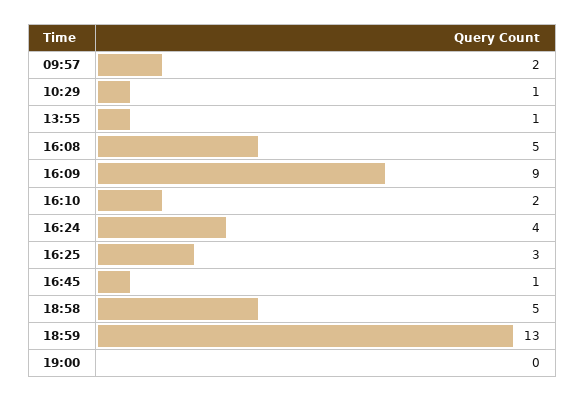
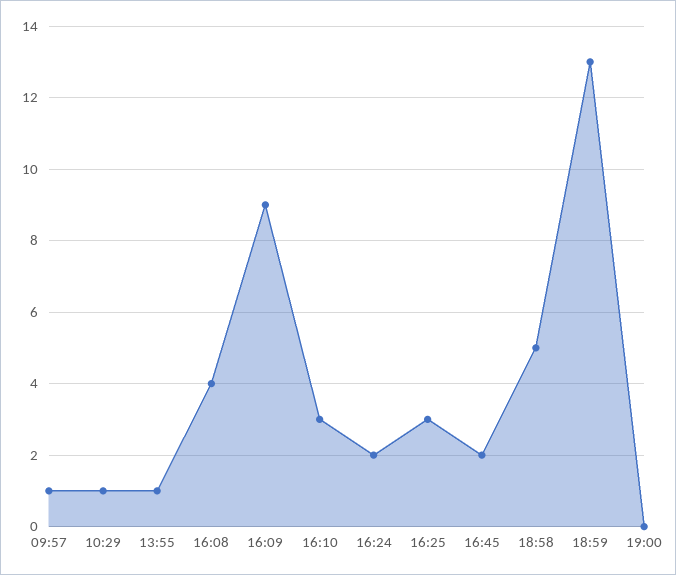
  {
-   "09:57": 2,
+   "09:57": 1,
    "10:29": 1,
    "13:55": 1,
-   "16:08": 5,
+   "16:08": 4,
    "16:09": 9,
-   "16:10": 2,
+   "16:10": 3,
-   "16:24": 4,
+   "16:24": 2,
    "16:25": 3,
-   "16:45": 1,
+   "16:45": 2,
    "18:58": 5,
    "18:59": 13,
    "19:00": 0
  }

